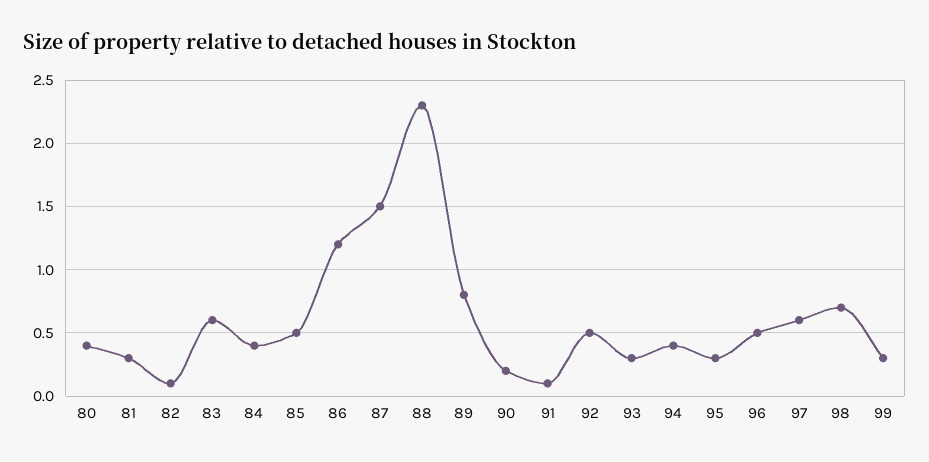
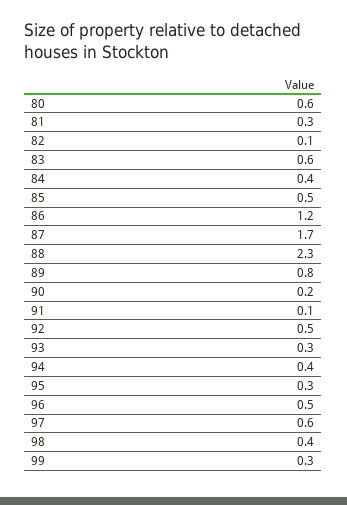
  {
-   "80": 0.4,
+   "80": 0.6,
    "81": 0.3,
    "82": 0.1,
    "83": 0.6,
    "84": 0.4,
    "85": 0.5,
    "86": 1.2,
-   "87": 1.5,
+   "87": 1.7,
    "88": 2.3,
    "89": 0.8,
    "90": 0.2,
    "91": 0.1,
    "92": 0.5,
    "93": 0.3,
    "94": 0.4,
    "95": 0.3,
    "96": 0.5,
    "97": 0.6,
-   "98": 0.7,
+   "98": 0.4,
    "99": 0.3
  }

